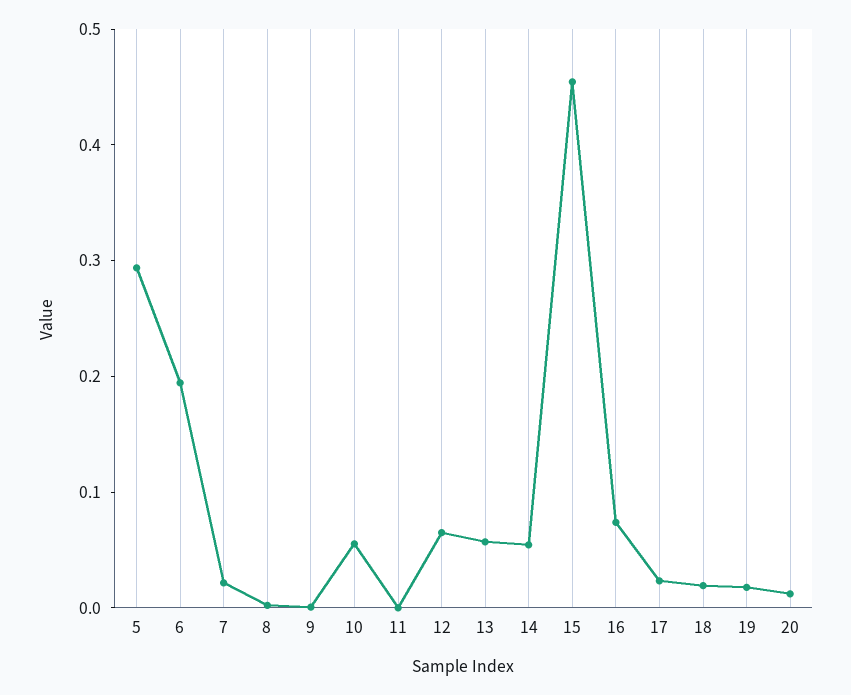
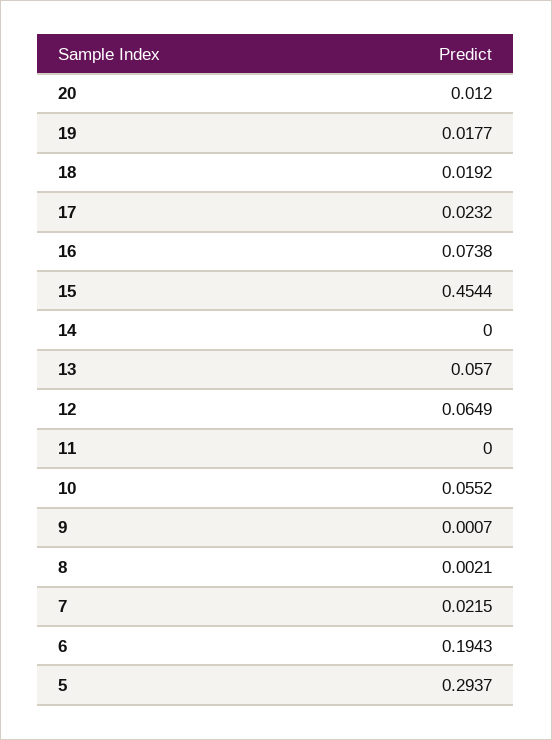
  {
    "5": 0.2937,
    "6": 0.1943,
    "7": 0.0215,
    "8": 0.0021,
    "9": 0.0007,
    "10": 0.0552,
    "11": 0,
    "12": 0.0649,
    "13": 0.057,
-   "14": 0.06,
+   "14": 0,
    "15": 0.4544,
    "16": 0.0738,
    "17": 0.0232,
    "18": 0.0192,
    "19": 0.0177,
    "20": 0.012
  }

